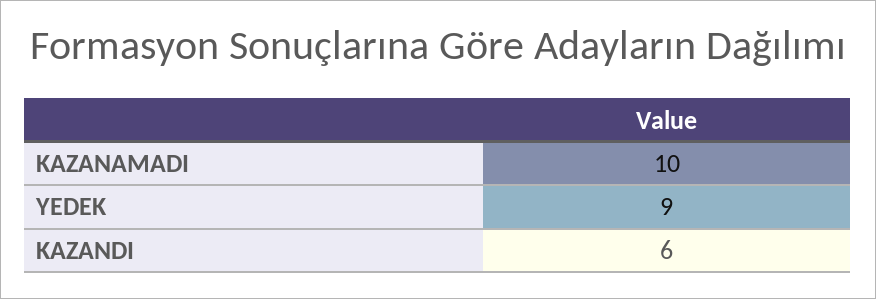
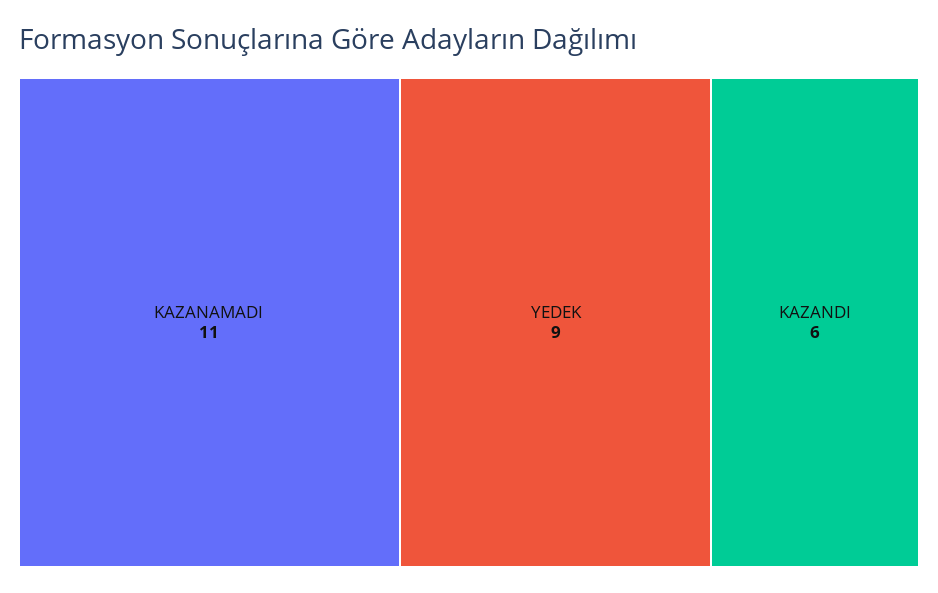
  {
-   "KAZANAMADI": 10,
+   "KAZANAMADI": 11,
    "YEDEK": 9,
    "KAZANDI": 6
  }

